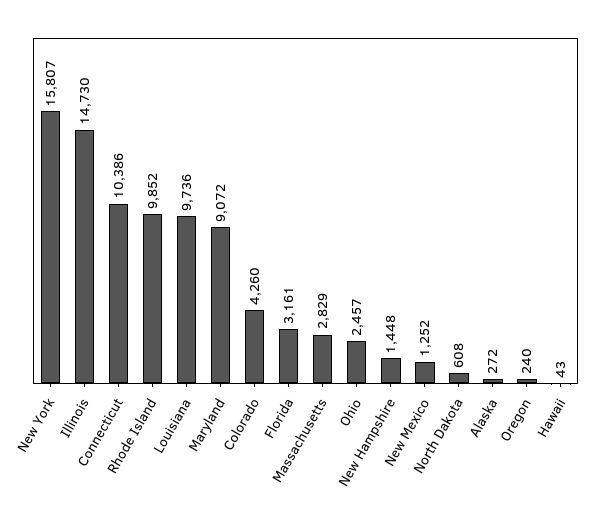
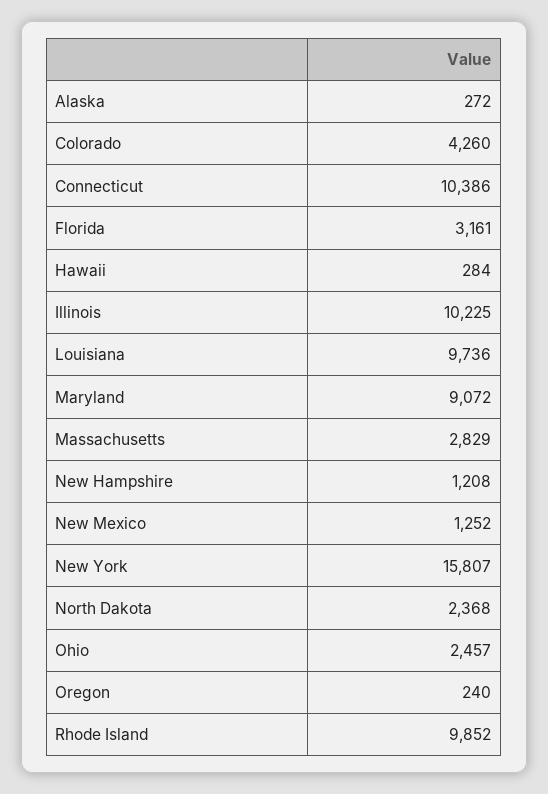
  {
    "New York": 15807,
-   "Illinois": 14730,
+   "Illinois": 10225,
    "Connecticut": 10386,
    "Rhode Island": 9852,
    "Louisiana": 9736,
    "Maryland": 9072,
    "Colorado": 4260,
    "Florida": 3161,
    "Massachusetts": 2829,
    "Ohio": 2457,
-   "New Hampshire": 1448,
+   "New Hampshire": 1208,
    "New Mexico": 1252,
-   "North Dakota": 608,
+   "North Dakota": 2368,
    "Alaska": 272,
    "Oregon": 240,
-   "Hawaii": 43
+   "Hawaii": 284
  }

